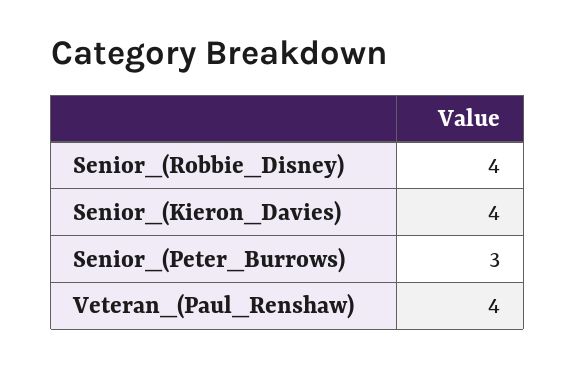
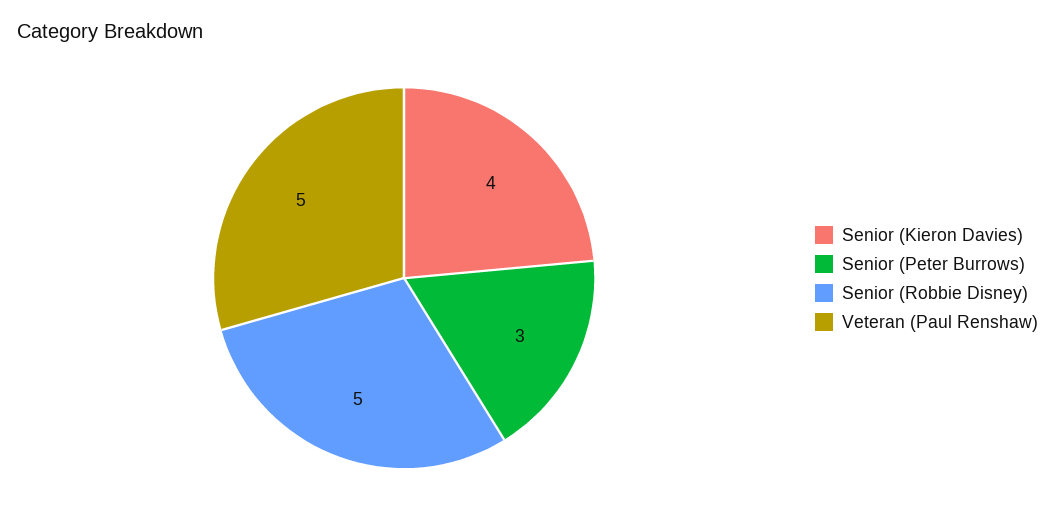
  {
-   "Senior_(Robbie_Disney)": 4,
+   "Senior_(Robbie_Disney)": 5,
    "Senior_(Kieron_Davies)": 4,
    "Senior_(Peter_Burrows)": 3,
-   "Veteran_(Paul_Renshaw)": 4
+   "Veteran_(Paul_Renshaw)": 5
  }

